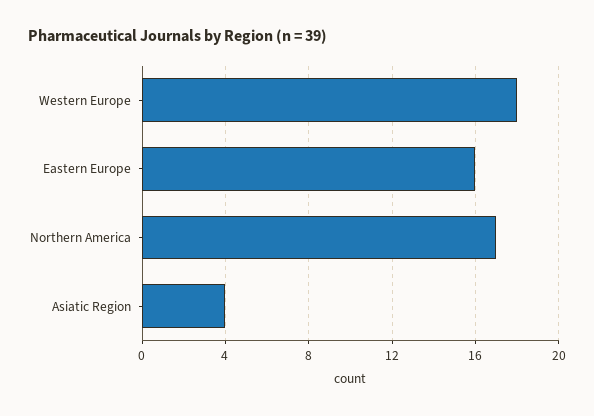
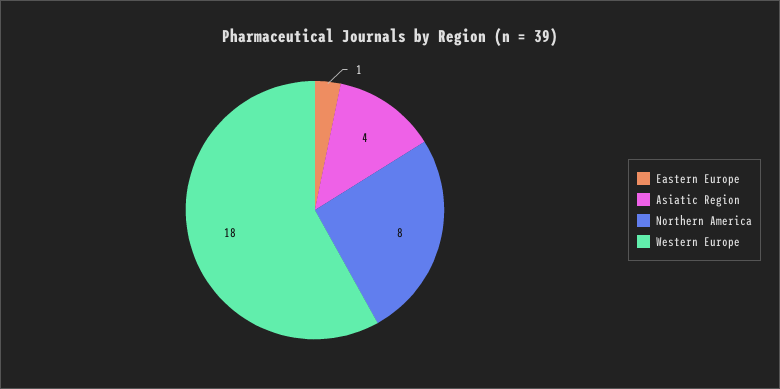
  {
    "Western Europe": 18,
-   "Eastern Europe": 16,
+   "Eastern Europe": 1,
-   "Northern America": 17,
+   "Northern America": 8,
    "Asiatic Region": 4
  }

